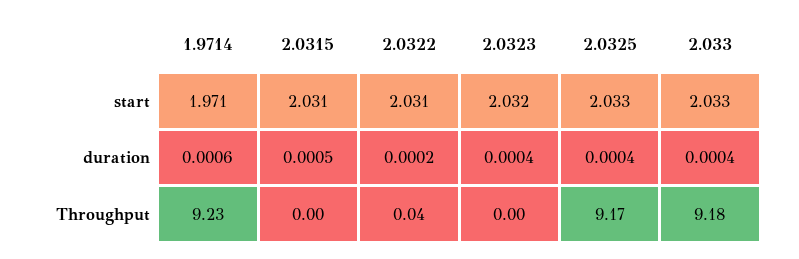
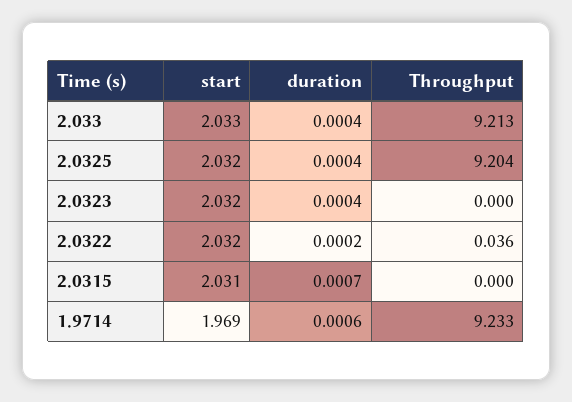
  {
    "1.9714": {
-     "start": 1.971,
+     "start": 1.969,
      "duration": 0.0006,
      "Throughput": 9.233
    },
    "2.0315": {
      "start": 2.031,
-     "duration": 0.0005,
+     "duration": 0.0007,
      "Throughput": 0
    },
    "2.0322": {
-     "start": 2.031,
+     "start": 2.032,
      "duration": 0.0002,
      "Throughput": 0.036
    },
    "2.0323": {
      "start": 2.032,
      "duration": 0.0004,
      "Throughput": 0
    },
    "2.0325": {
-     "start": 2.033,
+     "start": 2.032,
      "duration": 0.0004,
-     "Throughput": 9.17
+     "Throughput": 9.204
    },
    "2.033": {
      "start": 2.033,
      "duration": 0.0004,
-     "Throughput": 9.18
+     "Throughput": 9.213
    }
  }

